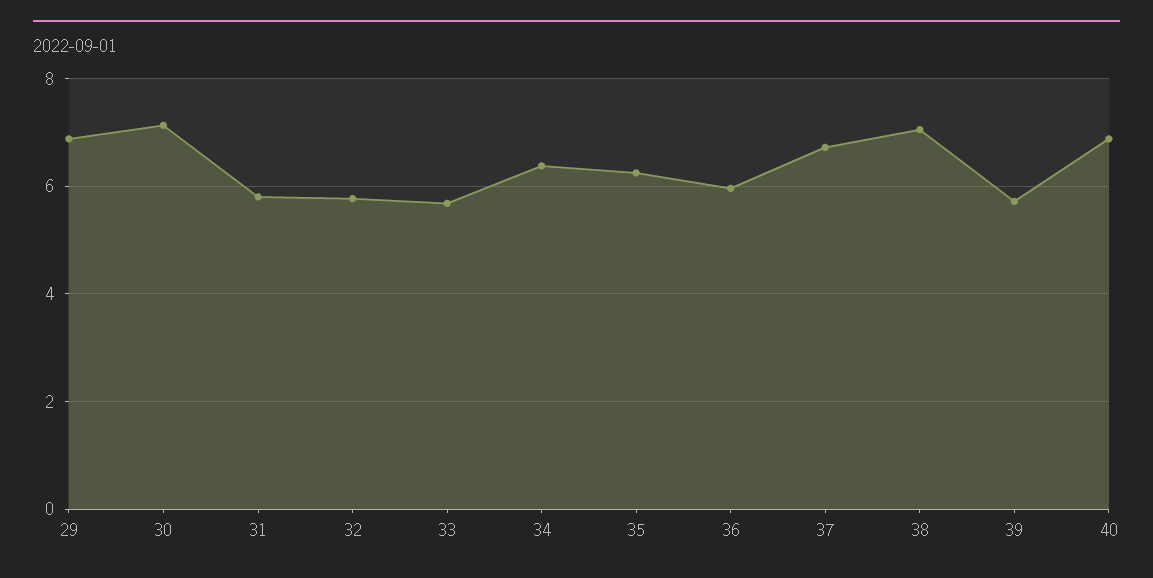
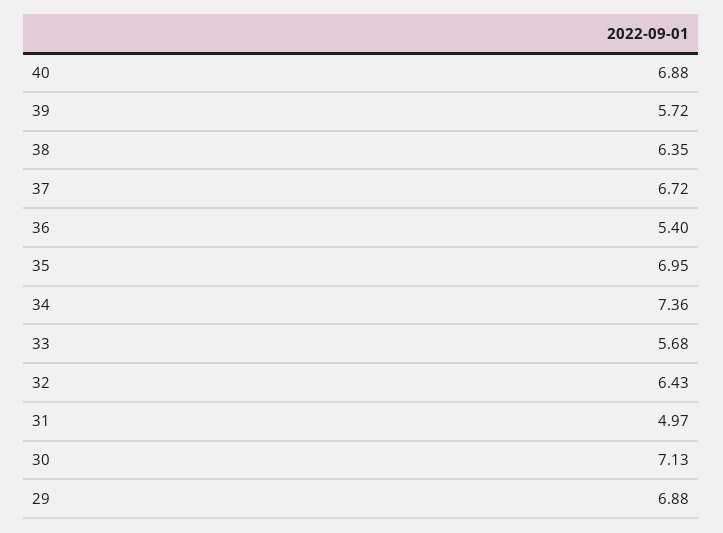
  {
    "29": 6.88,
    "30": 7.13,
-   "31": 5.8,
+   "31": 4.97,
-   "32": 5.8,
+   "32": 6.43,
    "33": 5.68,
-   "34": 6.4,
+   "34": 7.36,
-   "35": 6.2,
+   "35": 6.95,
-   "36": 6,
+   "36": 5.4,
    "37": 6.72,
-   "38": 7,
+   "38": 6.35,
    "39": 5.72,
    "40": 6.88
  }

